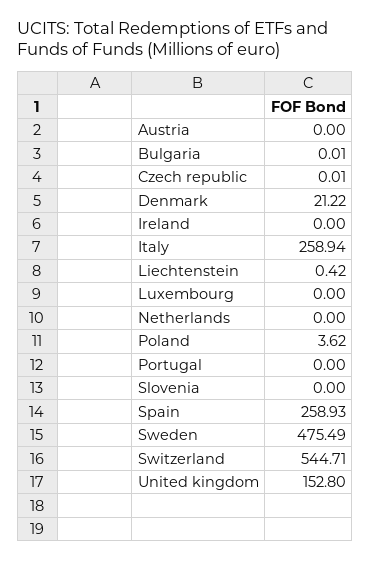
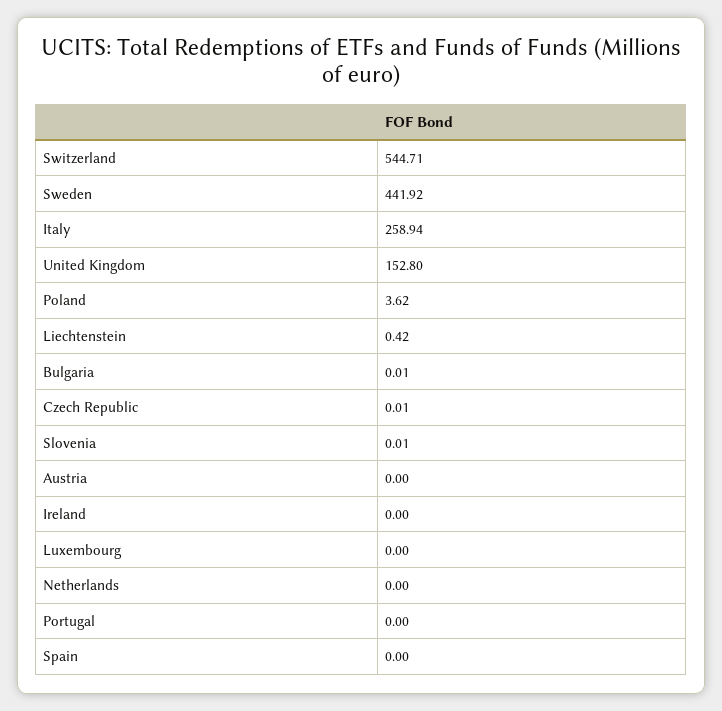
  {
    "Austria": 0,
    "Bulgaria": 0.01,
    "Czech republic": 0.01,
-   "Denmark": 21.22,
    "Ireland": 0,
    "Italy": 258.94,
    "Liechtenstein": 0.42,
    "Luxembourg": 0,
    "Netherlands": 0,
    "Poland": 3.62,
    "Portugal": 0,
-   "Slovenia": 0,
+   "Slovenia": 0.01,
-   "Spain": 258.93,
+   "Spain": 0,
-   "Sweden": 475.49,
+   "Sweden": 441.92,
    "Switzerland": 544.71,
    "United kingdom": 152.8
  }

